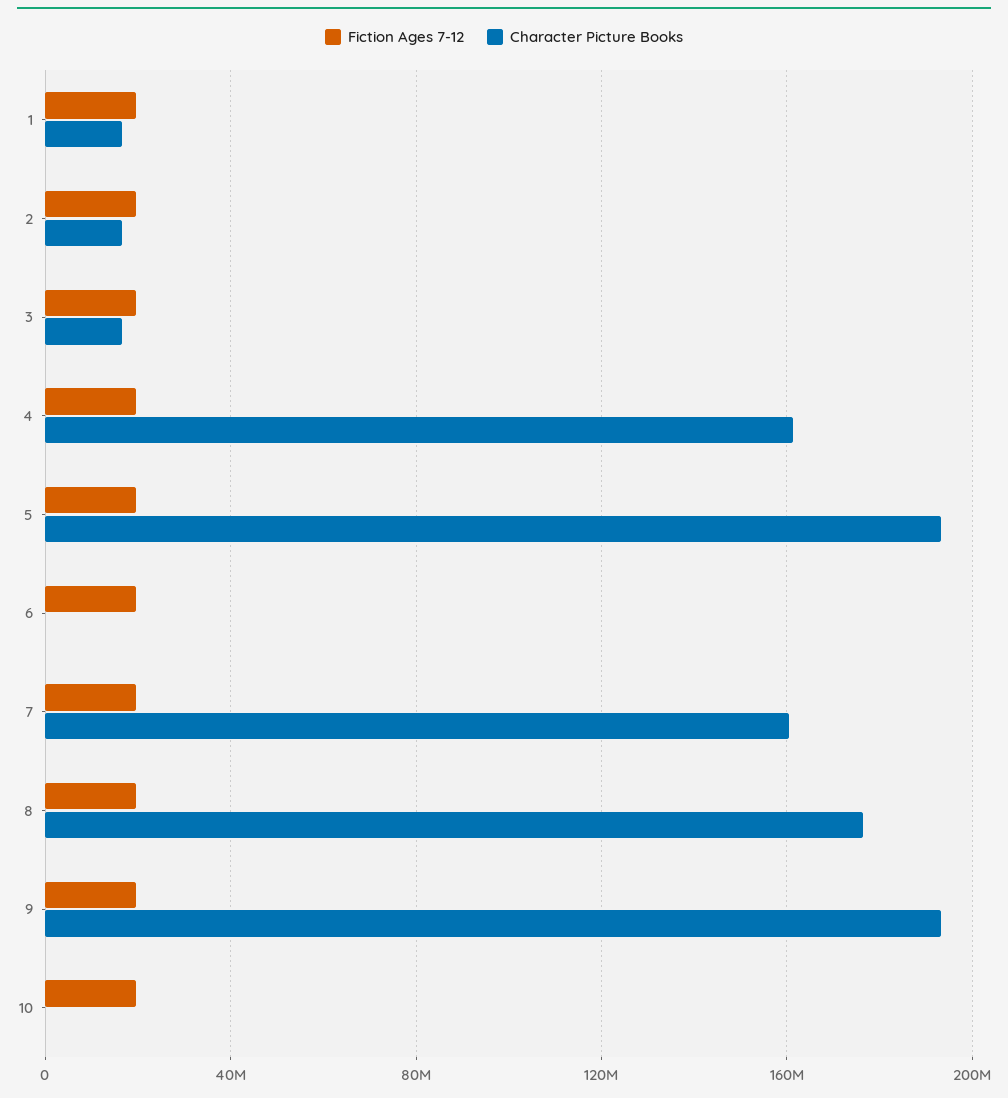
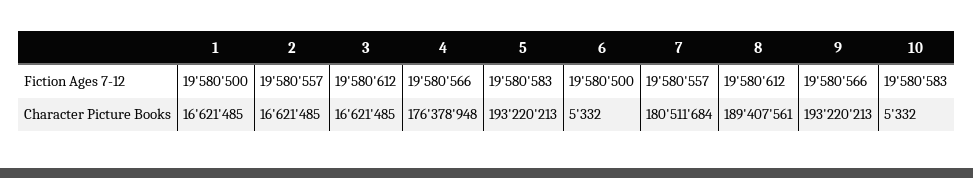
  {
    "Fiction Ages 7-12": {
      "1": 19580500,
      "2": 19580557,
      "3": 19580612,
      "4": 19580566,
      "5": 19580583,
      "6": 19580500,
      "7": 19580557,
      "8": 19580612,
      "9": 19580566,
      "10": 19580583
    },
    "Character Picture Books": {
      "1": 16621485,
      "2": 16621485,
      "3": 16621485,
-     "4": 160000000,
+     "4": 176378948,
      "5": 193220213,
      "6": 5332,
-     "7": 160000000,
+     "7": 180511684,
-     "8": 175000000,
+     "8": 189407561,
      "9": 193220213,
      "10": 5332
    }
  }

